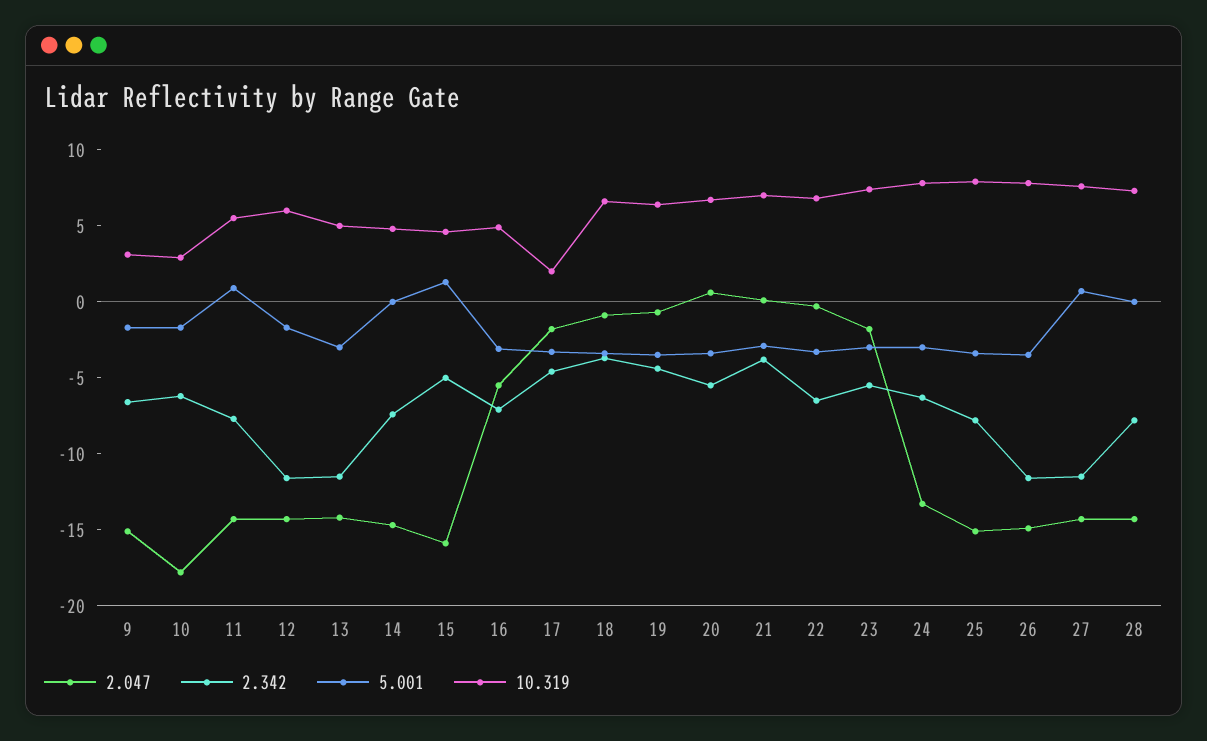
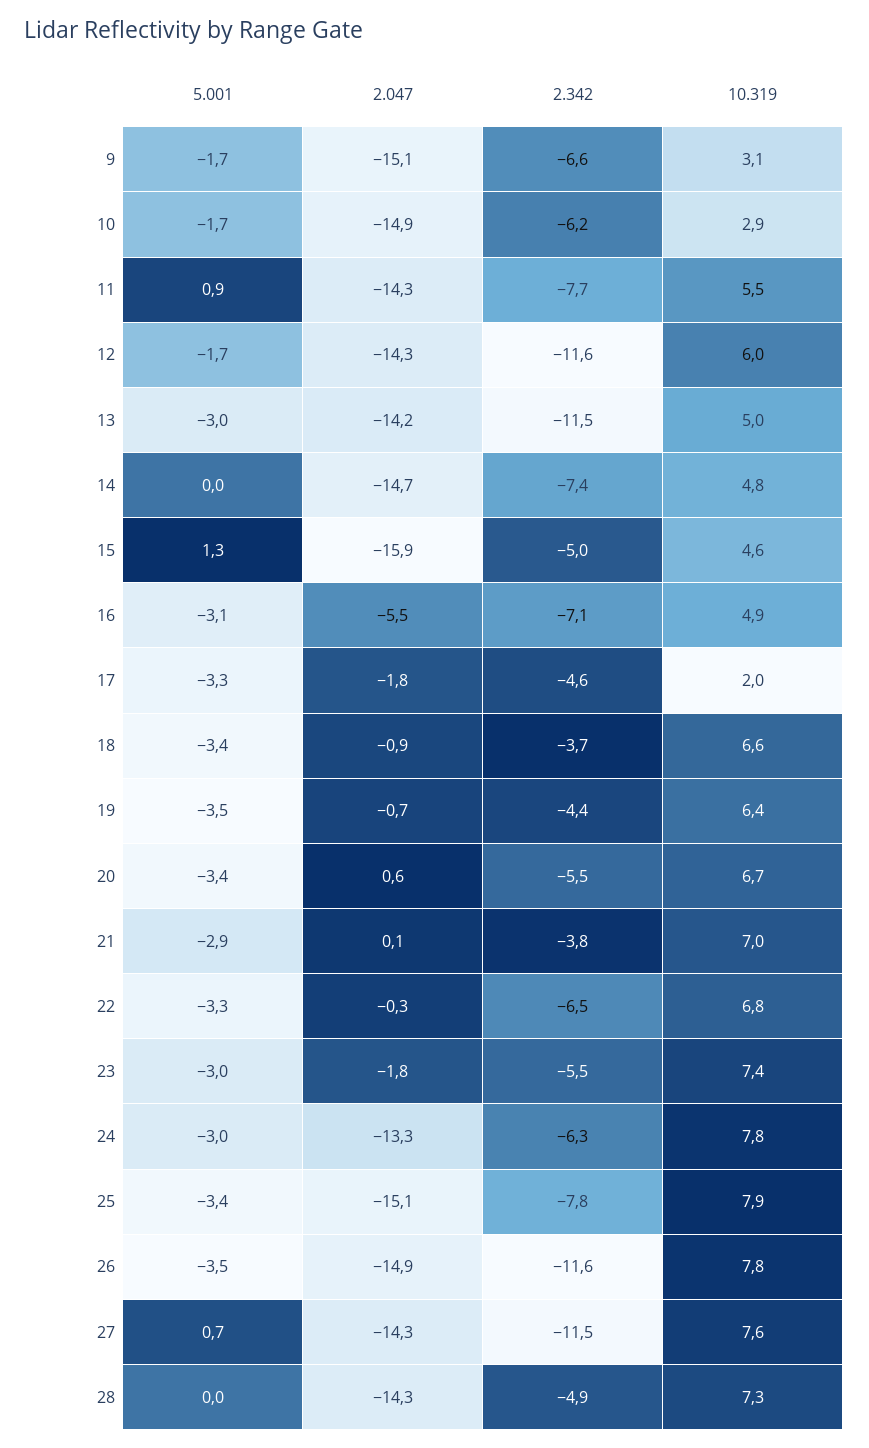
  {
    "2.047": {
      "9": -15.1,
-     "10": -18,
+     "10": -14.9,
      "11": -14.3,
      "12": -14.3,
      "13": -14.2,
      "14": -14.7,
      "15": -15.9,
      "16": -5.5,
      "17": -1.8,
      "18": -0.9,
      "19": -0.7,
      "20": 0.6,
      "21": 0.1,
      "22": -0.3,
      "23": -1.8,
      "24": -13.3,
      "25": -15.1,
      "26": -14.9,
      "27": -14.3,
      "28": -14.3
    },
    "2.342": {
      "9": -6.6,
      "10": -6.2,
      "11": -7.7,
      "12": -11.6,
      "13": -11.5,
      "14": -7.4,
      "15": -5,
      "16": -7.1,
      "17": -4.6,
      "18": -3.7,
      "19": -4.4,
      "20": -5.5,
      "21": -3.8,
      "22": -6.5,
      "23": -5.5,
      "24": -6.3,
      "25": -7.8,
      "26": -11.6,
      "27": -11.5,
-     "28": -8
+     "28": -4.9
    },
    "5.001": {
      "9": -1.7,
      "10": -1.7,
      "11": 0.9,
      "12": -1.7,
      "13": -3,
      "14": 0,
      "15": 1.3,
      "16": -3.1,
      "17": -3.3,
      "18": -3.4,
      "19": -3.5,
      "20": -3.4,
      "21": -2.9,
      "22": -3.3,
      "23": -3,
      "24": -3,
      "25": -3.4,
      "26": -3.5,
      "27": 0.7,
      "28": 0
    },
    "10.319": {
      "9": 3.1,
      "10": 2.9,
      "11": 5.5,
      "12": 6,
      "13": 5,
      "14": 4.8,
      "15": 4.6,
      "16": 4.9,
      "17": 2,
      "18": 6.6,
      "19": 6.4,
      "20": 6.7,
      "21": 7,
      "22": 6.8,
      "23": 7.4,
      "24": 7.8,
      "25": 7.9,
      "26": 7.8,
      "27": 7.6,
      "28": 7.3
    }
  }

